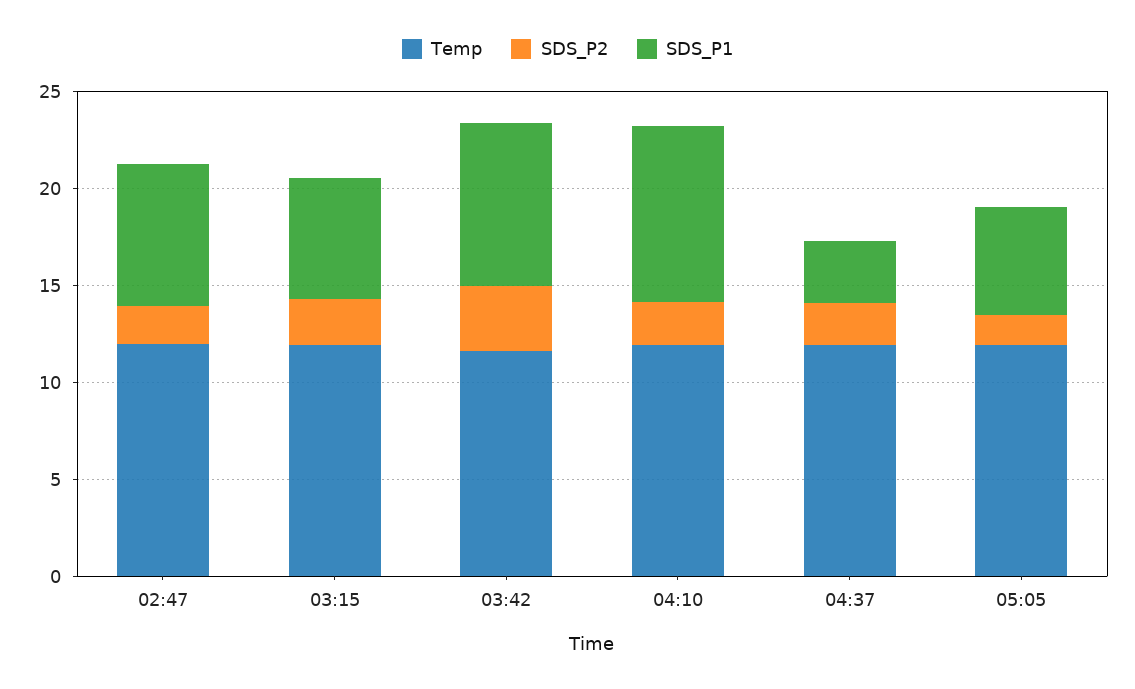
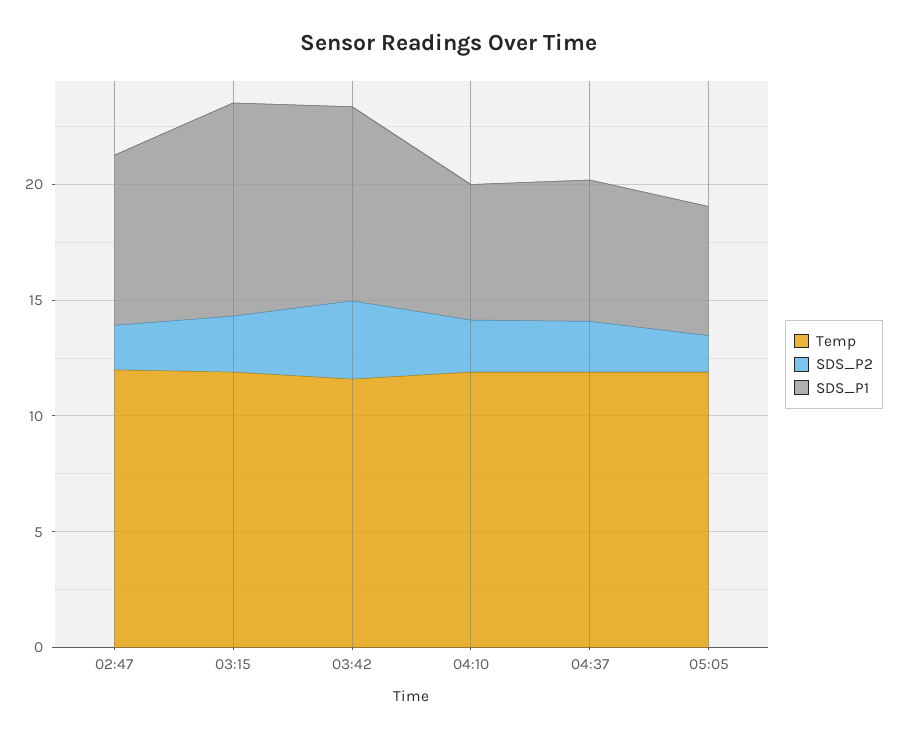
  {
    "Temp": {
      "02:47": 12,
      "03:15": 12,
      "03:42": 12,
      "04:10": 12,
      "04:37": 12,
      "05:05": 12
    },
    "SDS_P2": {
      "02:47": 2,
      "03:15": 2,
      "03:42": 3,
      "04:10": 2,
      "04:37": 2,
      "05:05": 2
    },
    "SDS_P1": {
      "02:47": 7,
-     "03:15": 6,
+     "03:15": 9,
      "03:42": 8,
-     "04:10": 9,
+     "04:10": 6,
-     "04:37": 3,
+     "04:37": 6,
      "05:05": 6
    }
  }

